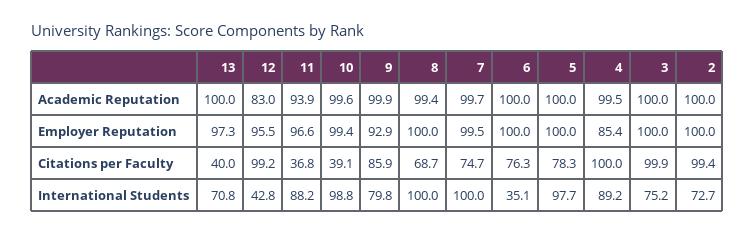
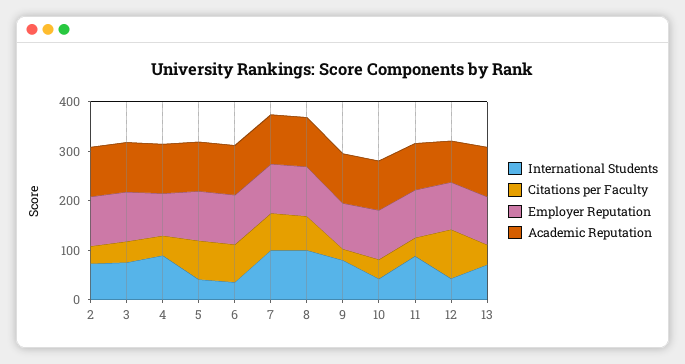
  {
    "Academic Reputation": {
      "13": 100,
      "12": 83,
      "11": 93.9,
      "10": 99.6,
      "9": 99.9,
      "8": 99.4,
      "7": 99.7,
      "6": 100,
      "5": 100,
      "4": 99.5,
      "3": 100,
      "2": 100
    },
    "Employer Reputation": {
      "13": 97.3,
      "12": 95.5,
      "11": 96.6,
      "10": 99.4,
      "9": 92.9,
      "8": 100,
      "7": 99.5,
      "6": 100,
      "5": 100,
      "4": 85.4,
      "3": 100,
      "2": 100
    },
    "Citations per Faculty": {
      "13": 40,
      "12": 99.2,
      "11": 36.8,
      "10": 39.1,
-     "9": 85.9,
+     "9": 20,
      "8": 68.7,
      "7": 74.7,
      "6": 76.3,
      "5": 78.3,
-     "4": 100,
+     "4": 40,
-     "3": 99.9,
+     "3": 40,
-     "2": 99.4
+     "2": 40
    },
    "International Students": {
      "13": 70.8,
      "12": 42.8,
      "11": 88.2,
-     "10": 98.8,
+     "10": 40,
      "9": 79.8,
      "8": 100,
      "7": 100,
      "6": 35.1,
-     "5": 97.7,
+     "5": 40,
      "4": 89.2,
      "3": 75.2,
      "2": 72.7
    }
  }

